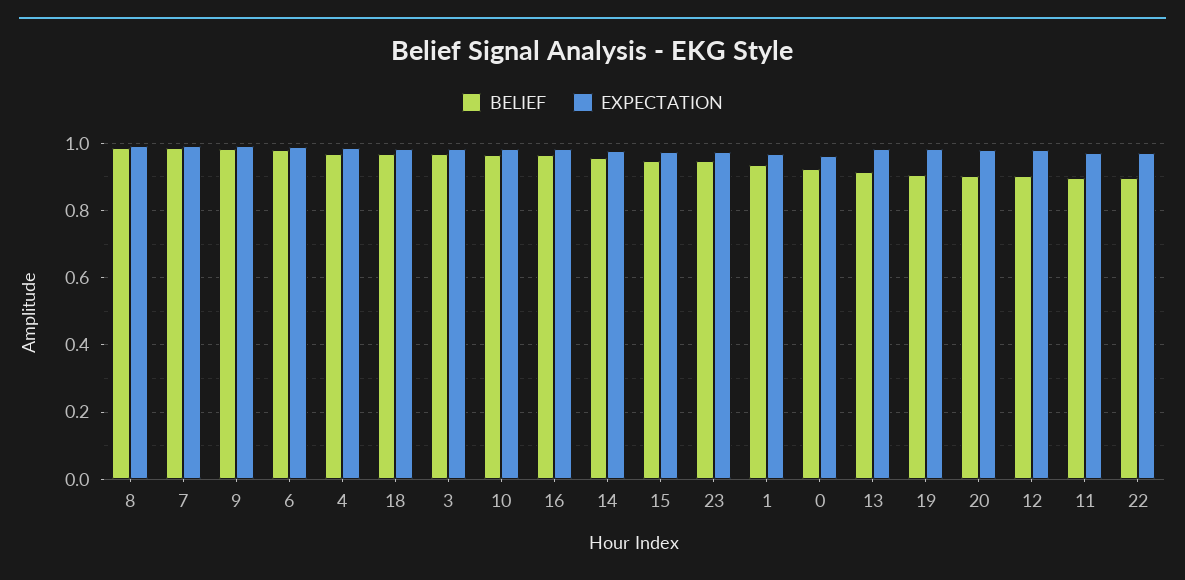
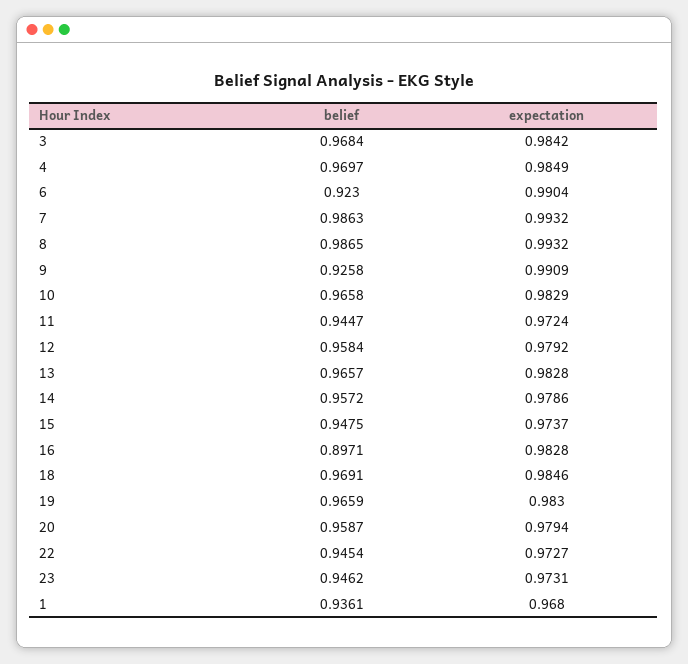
  {
    "BELIEF": {
      "8": 0.9865,
      "7": 0.9863,
-     "9": 0.98,
+     "9": 0.9258,
-     "6": 0.98,
+     "6": 0.923,
      "4": 0.9697,
      "18": 0.9691,
      "3": 0.9684,
      "10": 0.9658,
-     "16": 0.96,
+     "16": 0.8971,
      "14": 0.9572,
      "15": 0.9475,
      "23": 0.9462,
      "1": 0.9361,
-     "0": 0.92,
-     "13": 0.92,
+     "13": 0.9657,
-     "19": 0.9,
+     "19": 0.9659,
-     "20": 0.9,
+     "20": 0.9587,
-     "12": 0.9,
+     "12": 0.9584,
-     "11": 0.9,
+     "11": 0.9447,
-     "22": 0.9
+     "22": 0.9454
    },
    "EXPECTATION": {
      "8": 0.9932,
      "7": 0.9932,
      "9": 0.9909,
      "6": 0.9904,
      "4": 0.9849,
      "18": 0.9846,
      "3": 0.9842,
      "10": 0.9829,
      "16": 0.9828,
      "14": 0.9786,
      "15": 0.9737,
      "23": 0.9731,
      "1": 0.968,
-     "0": 0.96,
      "13": 0.9828,
      "19": 0.983,
      "20": 0.9794,
      "12": 0.9792,
      "11": 0.9724,
      "22": 0.9727
    }
  }

